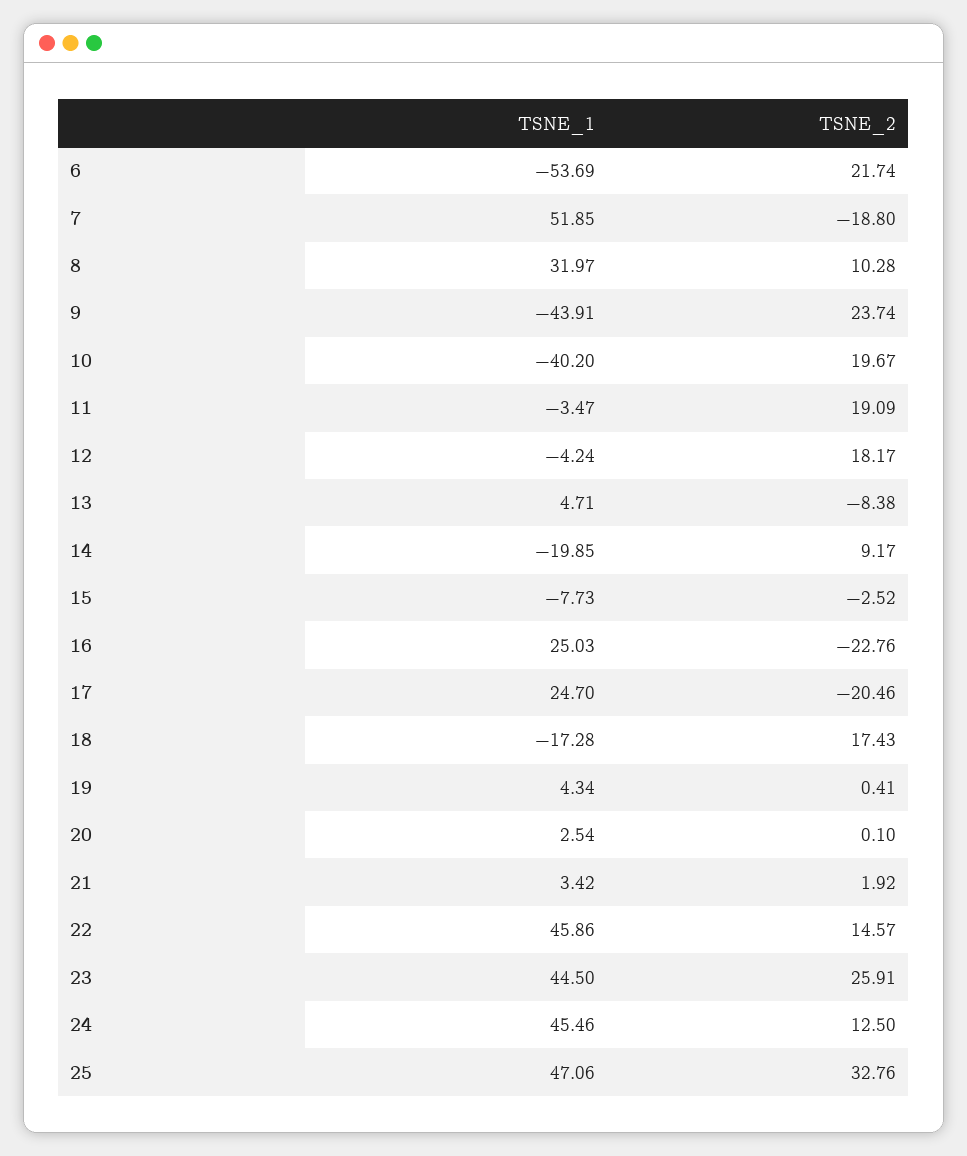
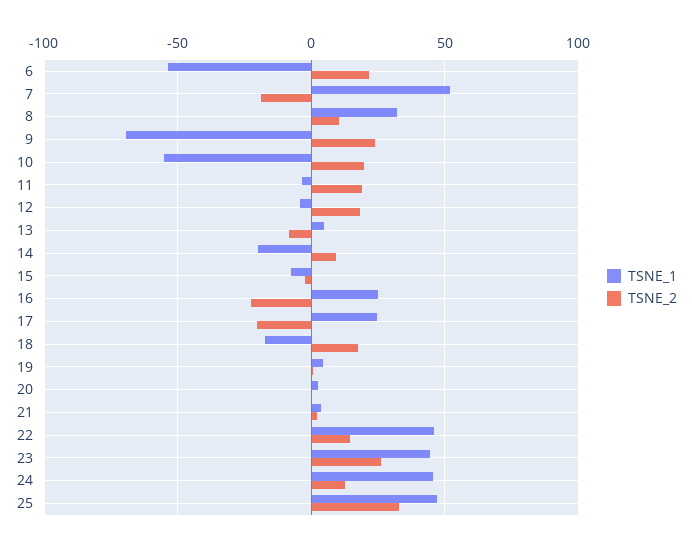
  {
    "TSNE_1": {
      "6": -53.69,
      "7": 51.85,
      "8": 31.97,
-     "9": -43.91,
+     "9": -70,
-     "10": -40.2,
+     "10": -55,
      "11": -3.47,
      "12": -4.24,
      "13": 4.71,
      "14": -19.85,
      "15": -7.73,
      "16": 25.03,
      "17": 24.7,
      "18": -17.28,
      "19": 4.34,
      "20": 2.54,
      "21": 3.42,
      "22": 45.86,
      "23": 44.5,
      "24": 45.46,
      "25": 47.06
    },
    "TSNE_2": {
      "6": 21.74,
      "7": -18.8,
      "8": 10.28,
      "9": 23.74,
      "10": 19.67,
      "11": 19.09,
      "12": 18.17,
      "13": -8.38,
      "14": 9.17,
      "15": -2.52,
      "16": -22.76,
      "17": -20.46,
      "18": 17.43,
      "19": 0.41,
      "20": 0.1,
      "21": 1.92,
      "22": 14.57,
      "23": 25.91,
      "24": 12.5,
      "25": 32.76
    }
  }

